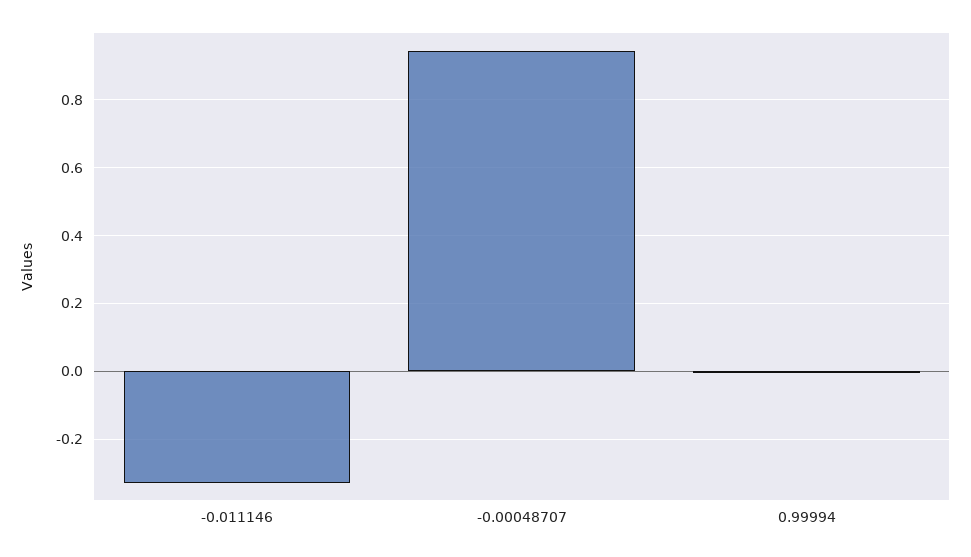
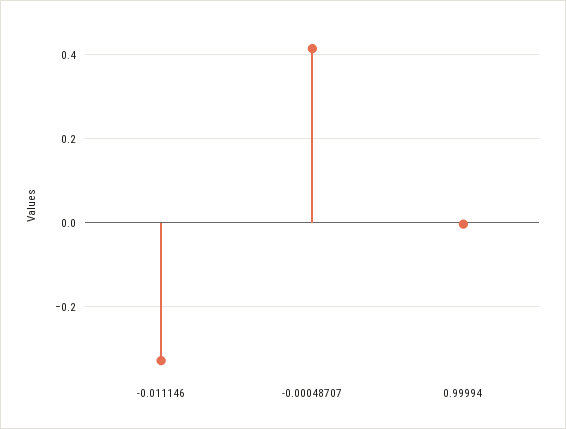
  {
    "-0.011146": -0.32,
-   "-0.00048707": 0.94,
+   "-0.00048707": 0.42,
    "0.99994": 0
  }

